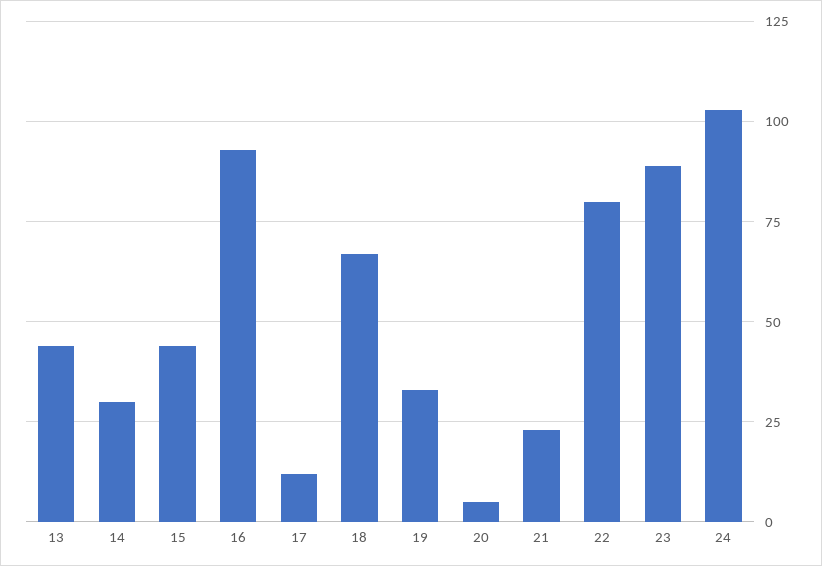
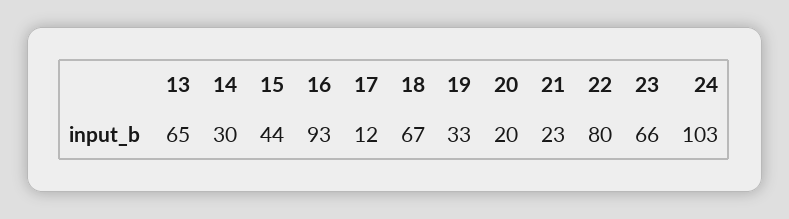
  {
-   "13": 45,
+   "13": 65,
    "14": 30,
    "15": 44,
    "16": 93,
    "17": 12,
    "18": 67,
    "19": 33,
-   "20": 5,
+   "20": 20,
    "21": 23,
    "22": 80,
-   "23": 90,
+   "23": 66,
    "24": 103
  }

